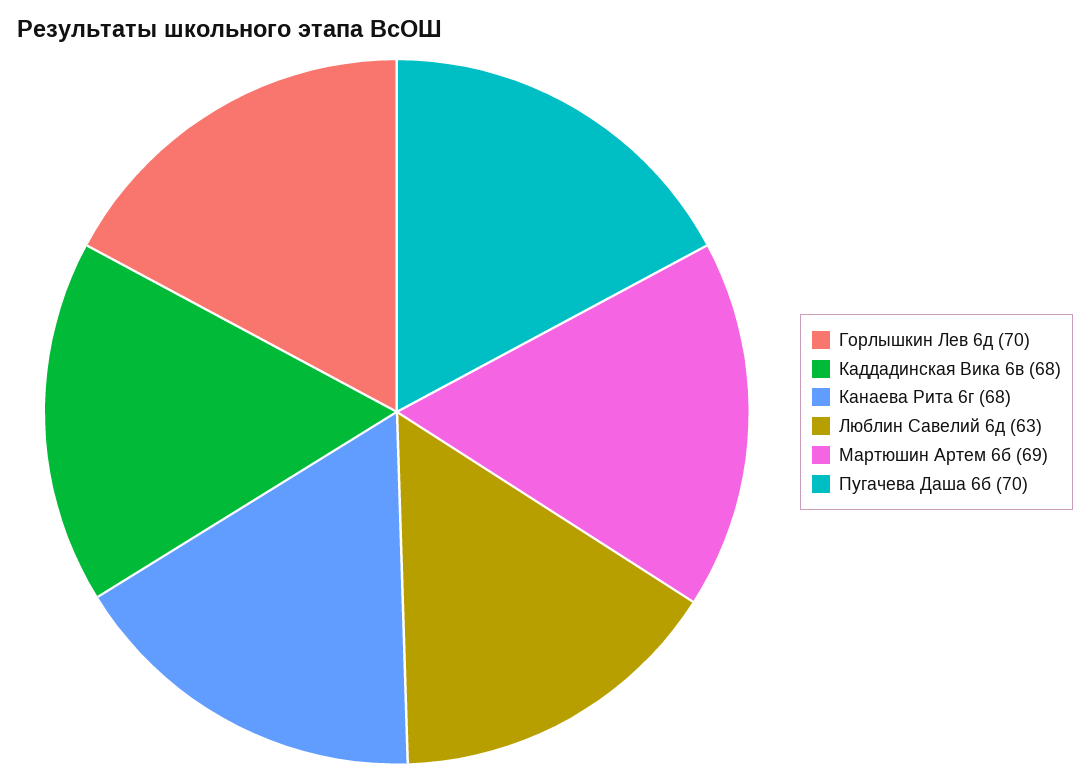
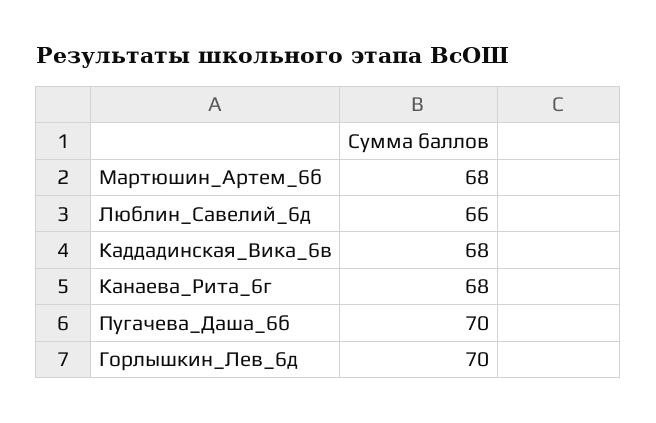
  {
    "Горлышкин Лев 6д": 70,
    "Каддадинская Вика 6в": 68,
    "Канаева Рита 6г": 68,
-   "Люблин Савелий 6д": 63,
+   "Люблин Савелий 6д": 66,
-   "Мартюшин Артем 6б": 69,
+   "Мартюшин Артем 6б": 68,
    "Пугачева Даша 6б": 70
  }

